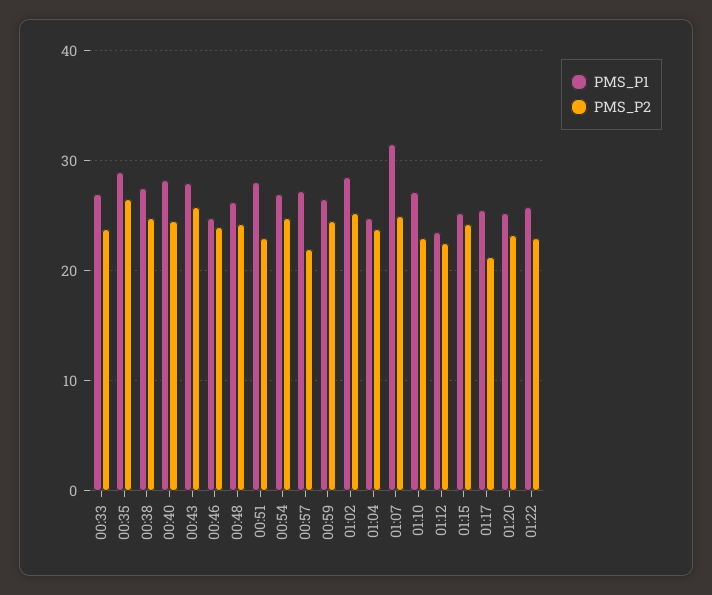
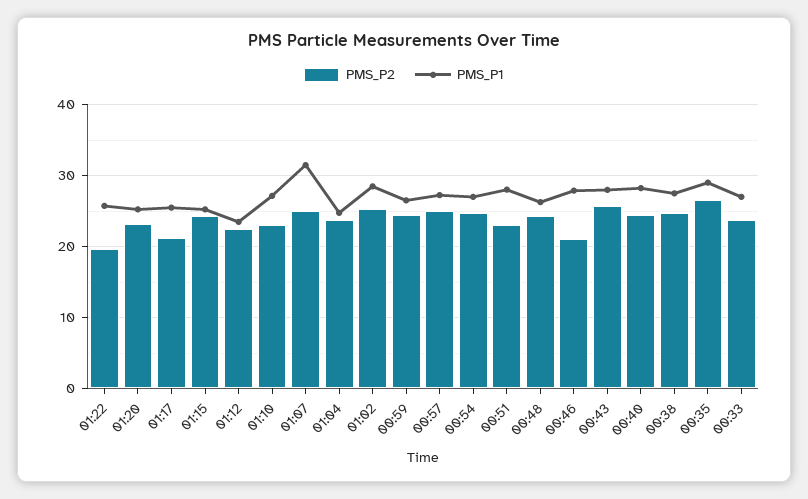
  {
    "PMS_P1": {
      "00:33": 27,
      "00:35": 29,
      "00:38": 28,
      "00:40": 28,
      "00:43": 28,
-     "00:46": 25,
+     "00:46": 28,
      "00:48": 26,
      "00:51": 28,
      "00:54": 27,
      "00:57": 27,
      "00:59": 27,
      "01:02": 29,
      "01:04": 25,
      "01:07": 32,
      "01:10": 27,
      "01:12": 24,
      "01:15": 25,
      "01:17": 26,
      "01:20": 25,
      "01:22": 26
    },
    "PMS_P2": {
      "00:33": 24,
      "00:35": 27,
      "00:38": 25,
      "00:40": 25,
      "00:43": 26,
-     "00:46": 24,
+     "00:46": 21,
      "00:48": 24,
      "00:51": 23,
      "00:54": 25,
-     "00:57": 22,
+     "00:57": 25,
      "00:59": 25,
      "01:02": 25,
      "01:04": 24,
      "01:07": 25,
      "01:10": 23,
      "01:12": 23,
      "01:15": 24,
      "01:17": 21,
      "01:20": 23,
-     "01:22": 23
+     "01:22": 20
    }
  }

